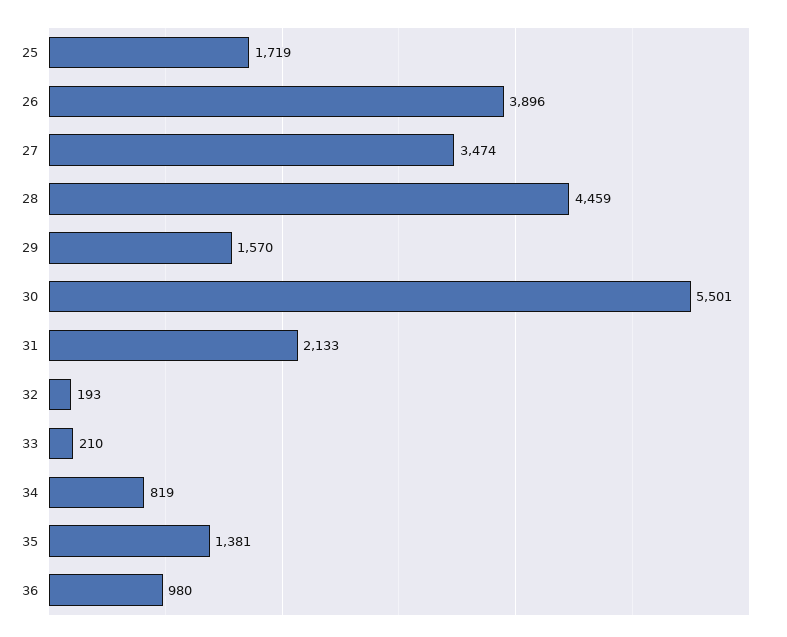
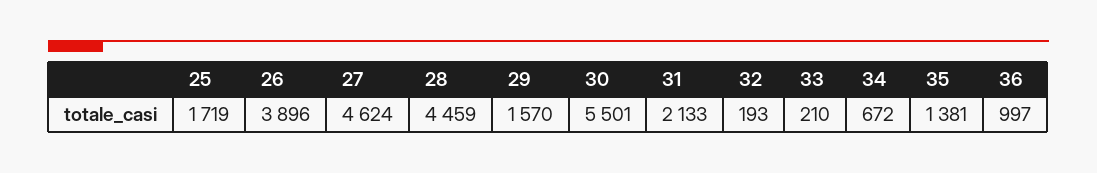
  {
    "25": 1719,
    "26": 3896,
-   "27": 3474,
+   "27": 4624,
    "28": 4459,
    "29": 1570,
    "30": 5501,
    "31": 2133,
    "32": 193,
    "33": 210,
-   "34": 819,
+   "34": 672,
    "35": 1381,
-   "36": 980
+   "36": 997
  }

